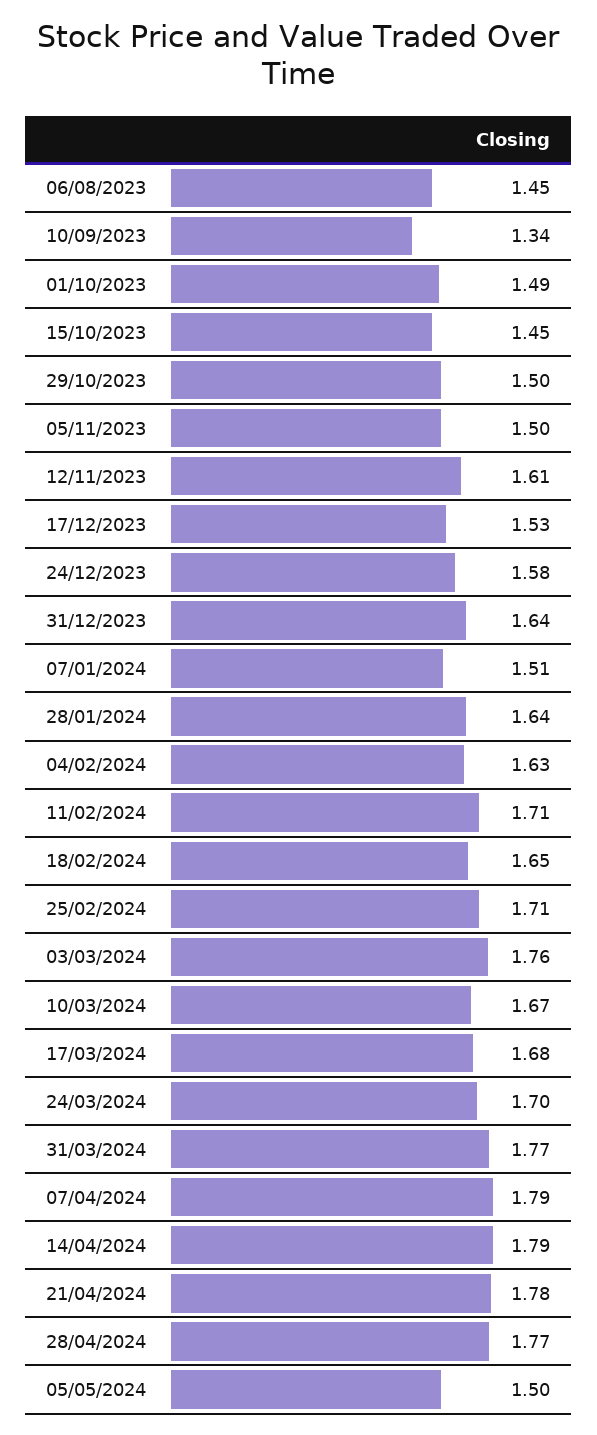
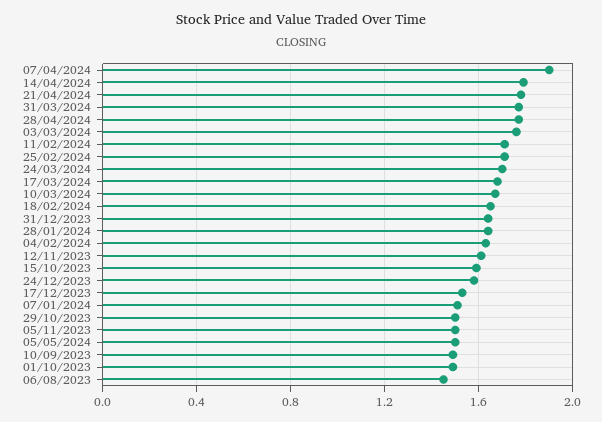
  {
    "06/08/2023": 1.45,
-   "10/09/2023": 1.34,
+   "10/09/2023": 1.5,
    "01/10/2023": 1.49,
-   "15/10/2023": 1.45,
+   "15/10/2023": 1.6,
    "29/10/2023": 1.5,
    "05/11/2023": 1.5,
    "12/11/2023": 1.61,
    "17/12/2023": 1.53,
    "24/12/2023": 1.58,
    "31/12/2023": 1.64,
    "07/01/2024": 1.51,
    "28/01/2024": 1.64,
    "04/02/2024": 1.63,
    "11/02/2024": 1.71,
    "18/02/2024": 1.65,
    "25/02/2024": 1.71,
    "03/03/2024": 1.76,
    "10/03/2024": 1.67,
    "17/03/2024": 1.68,
    "24/03/2024": 1.7,
    "31/03/2024": 1.77,
-   "07/04/2024": 1.79,
+   "07/04/2024": 1.9,
    "14/04/2024": 1.79,
    "21/04/2024": 1.78,
    "28/04/2024": 1.77,
    "05/05/2024": 1.5
  }

